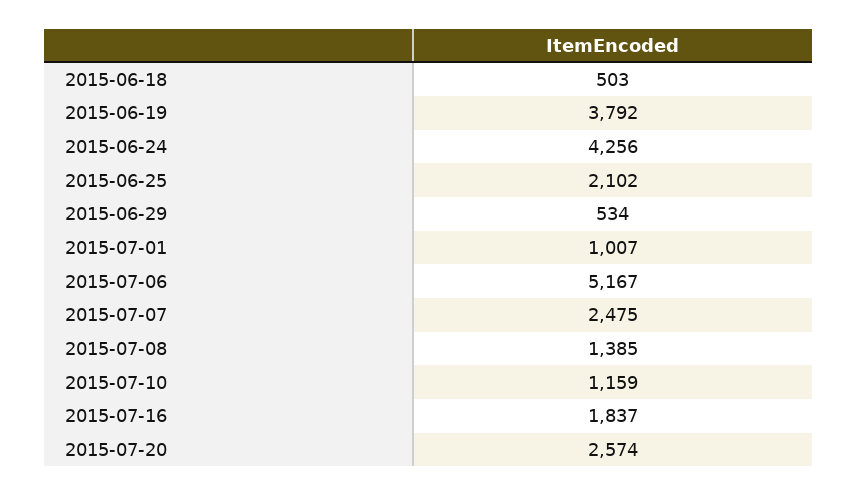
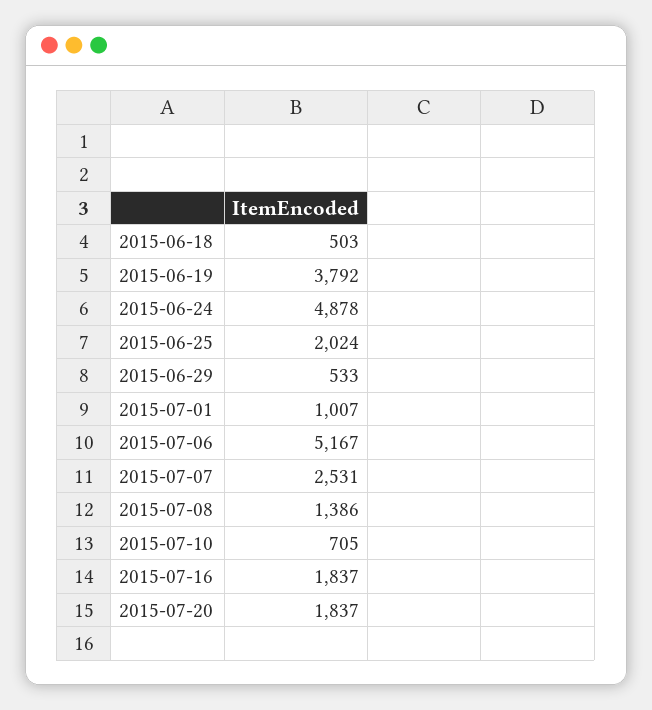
  {
    "2015-06-18": 503,
    "2015-06-19": 3792,
-   "2015-06-24": 4256,
+   "2015-06-24": 4878,
-   "2015-06-25": 2102,
+   "2015-06-25": 2024,
-   "2015-06-29": 534,
+   "2015-06-29": 533,
    "2015-07-01": 1007,
    "2015-07-06": 5167,
-   "2015-07-07": 2475,
+   "2015-07-07": 2531,
-   "2015-07-08": 1385,
+   "2015-07-08": 1386,
-   "2015-07-10": 1159,
+   "2015-07-10": 705,
    "2015-07-16": 1837,
-   "2015-07-20": 2574
+   "2015-07-20": 1837
  }

